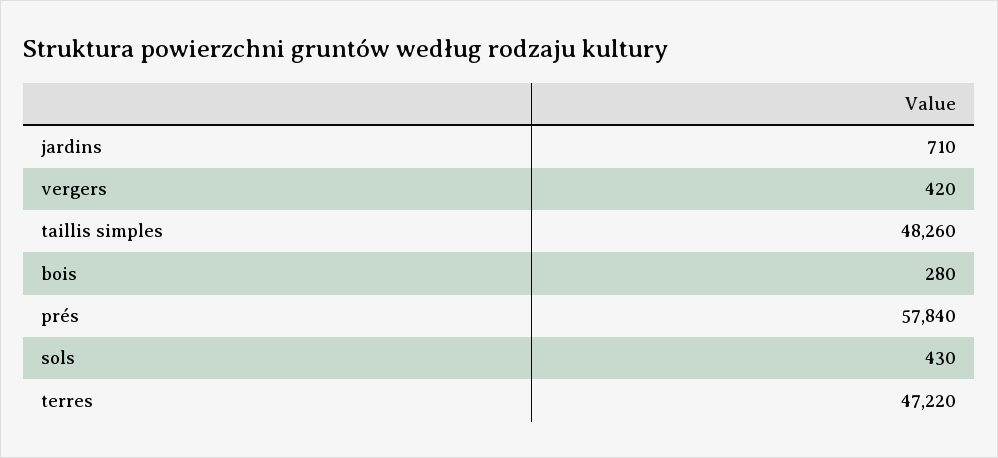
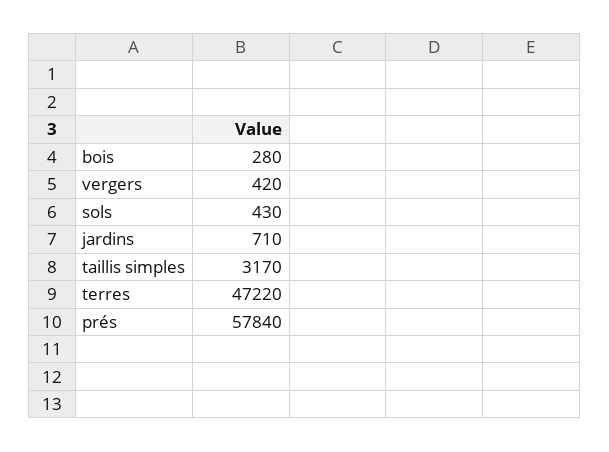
  {
    "jardins": 710,
    "vergers": 420,
-   "taillis simples": 48260,
+   "taillis simples": 3170,
    "bois": 280,
    "prés": 57840,
    "sols": 430,
    "terres": 47220
  }

